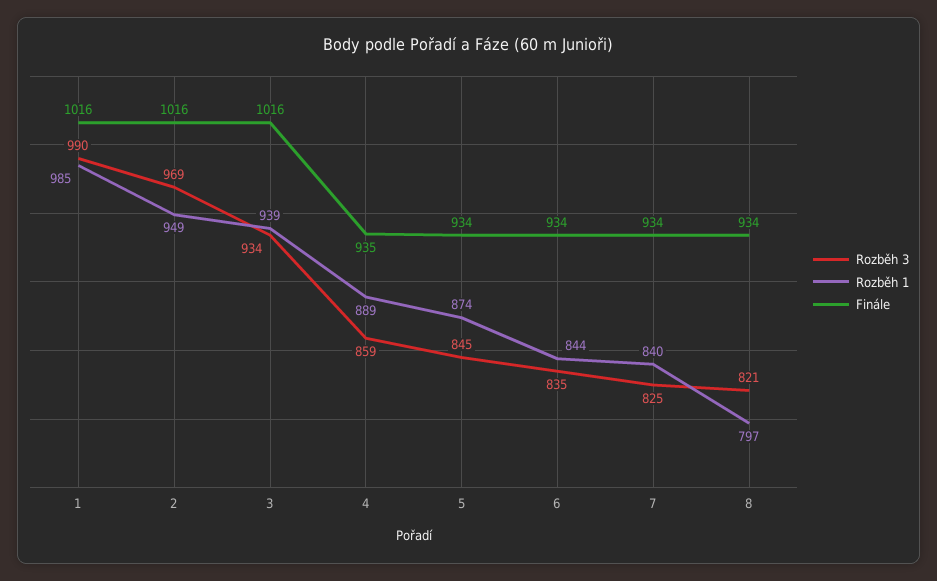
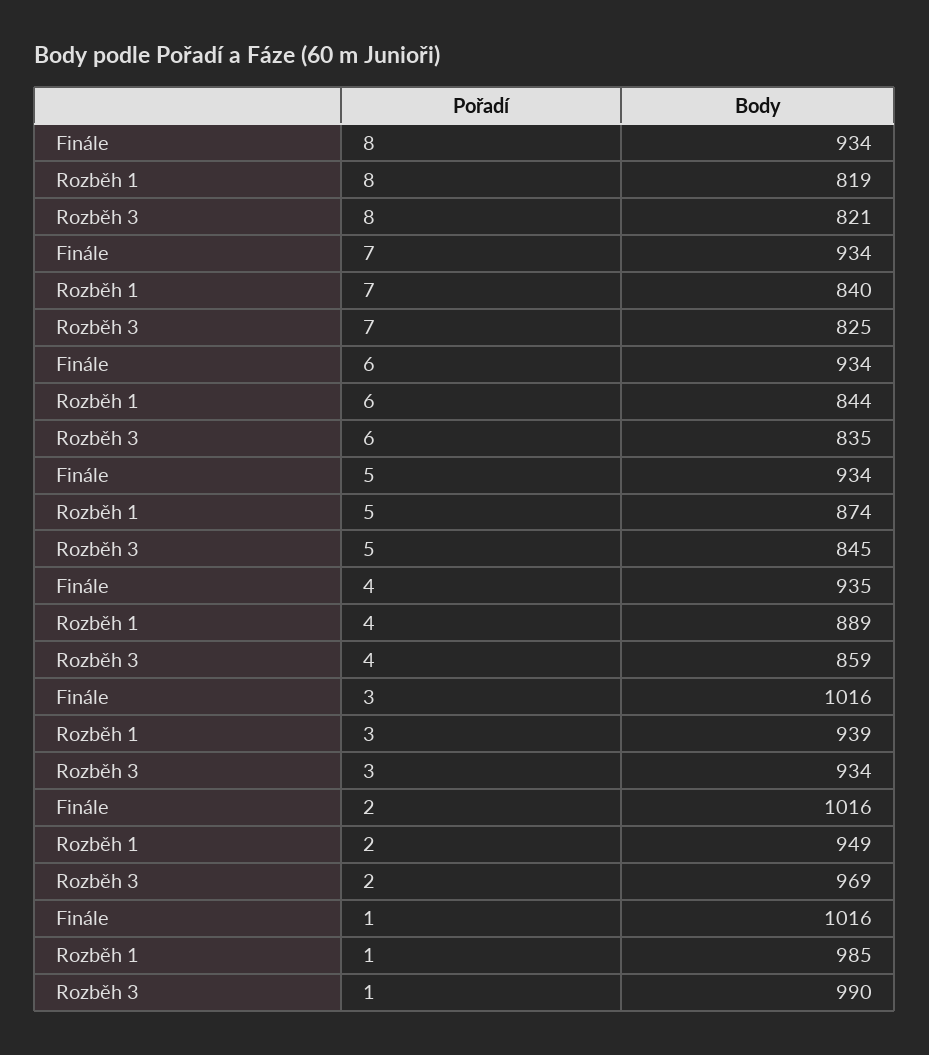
  {
    "Rozběh 3": {
      "1": 990,
      "2": 969,
      "3": 934,
      "4": 859,
      "5": 845,
      "6": 835,
      "7": 825,
      "8": 821
    },
    "Rozběh 1": {
      "1": 985,
      "2": 949,
      "3": 939,
      "4": 889,
      "5": 874,
      "6": 844,
      "7": 840,
-     "8": 797
+     "8": 819
    },
    "Finále": {
      "1": 1016,
      "2": 1016,
      "3": 1016,
      "4": 935,
      "5": 934,
      "6": 934,
      "7": 934,
      "8": 934
    }
  }

